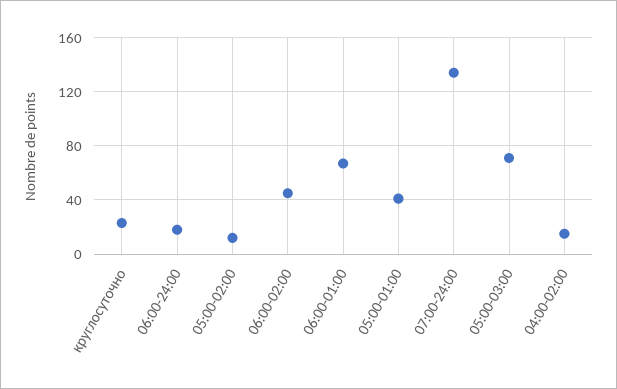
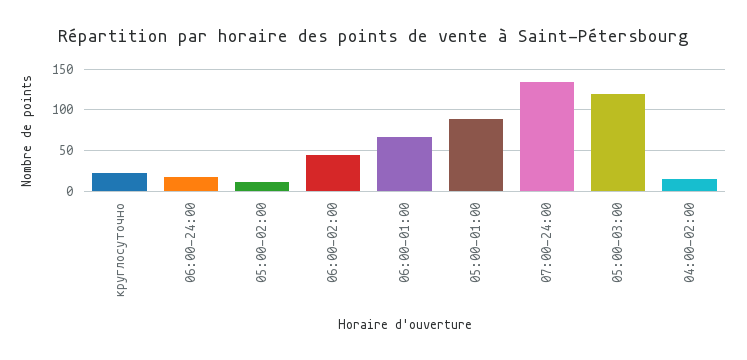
  {
    "круглосуточно": 25,
    "06:00-24:00": 20,
    "05:00-02:00": 10,
    "06:00-02:00": 45,
    "06:00-01:00": 65,
-   "05:00-01:00": 40,
+   "05:00-01:00": 90,
    "07:00-24:00": 135,
-   "05:00-03:00": 70,
+   "05:00-03:00": 120,
    "04:00-02:00": 15
  }

